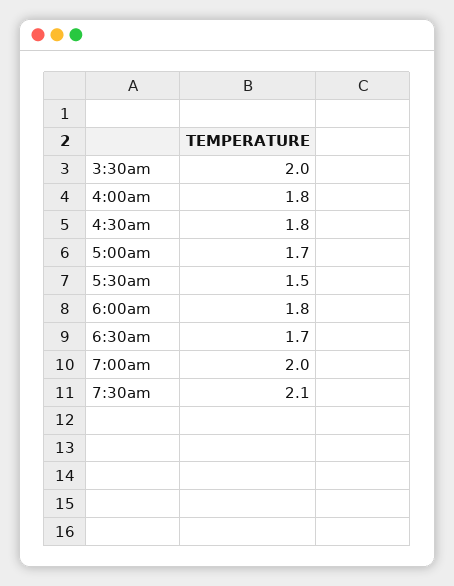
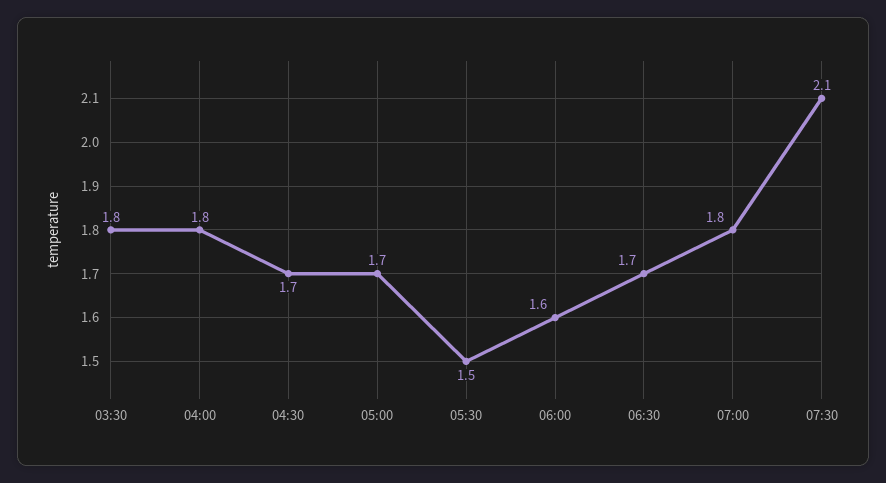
  {
-   "3:30am": 2,
+   "3:30am": 1.8,
    "4:00am": 1.8,
-   "4:30am": 1.8,
+   "4:30am": 1.7,
    "5:00am": 1.7,
    "5:30am": 1.5,
-   "6:00am": 1.8,
+   "6:00am": 1.6,
    "6:30am": 1.7,
-   "7:00am": 2,
+   "7:00am": 1.8,
    "7:30am": 2.1
  }

